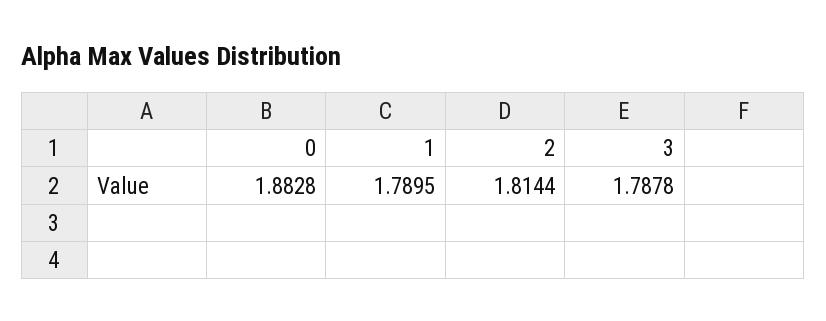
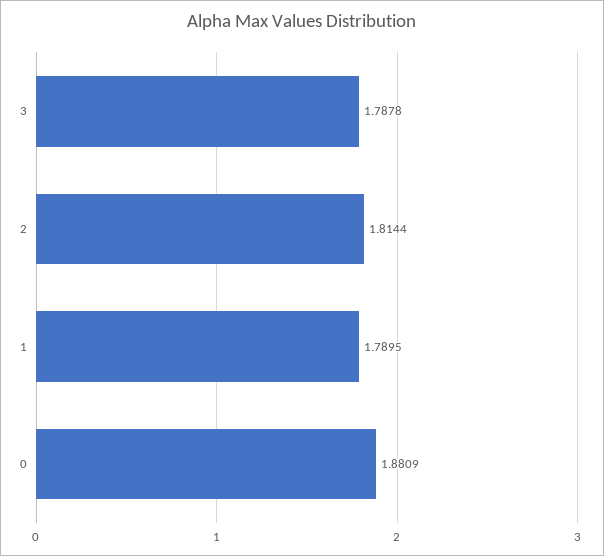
  {
-   "0": 1.8828,
+   "0": 1.8809,
    "1": 1.7895,
    "2": 1.8144,
    "3": 1.7878
  }

